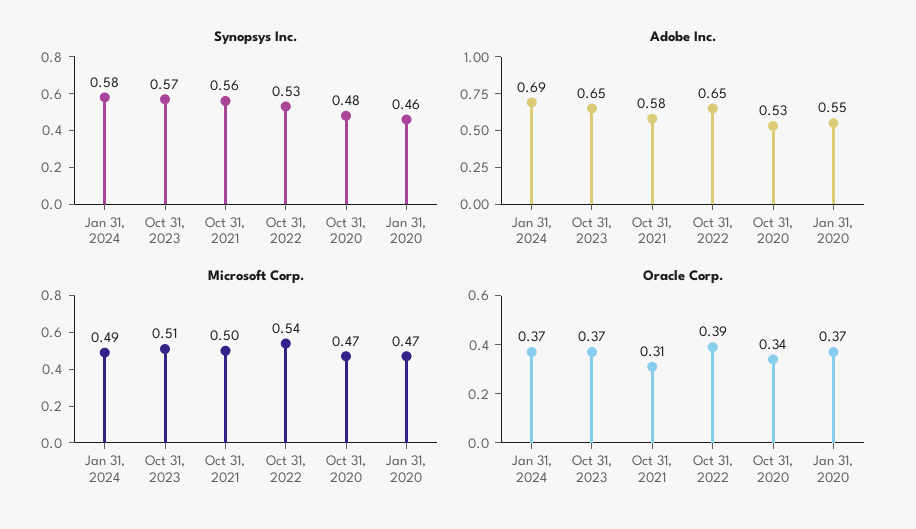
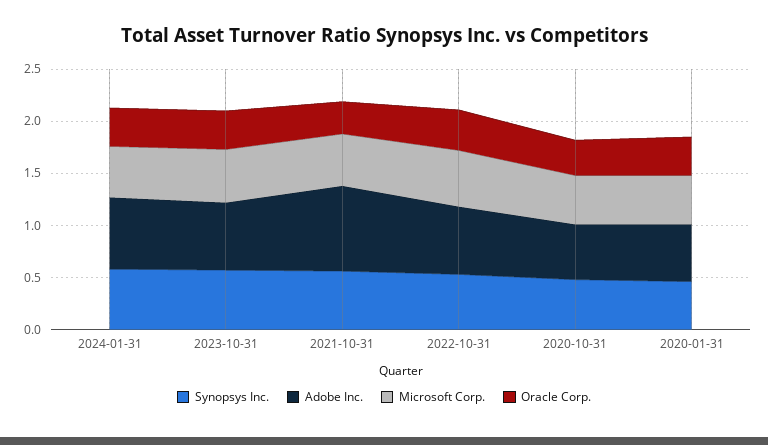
  {
    "Synopsys Inc.": {
      "Jan 31, 2024": 0.58,
      "Oct 31, 2023": 0.57,
      "Oct 31, 2021": 0.56,
      "Oct 31, 2022": 0.53,
      "Oct 31, 2020": 0.48,
      "Jan 31, 2020": 0.46
    },
    "Adobe Inc.": {
      "Jan 31, 2024": 0.69,
      "Oct 31, 2023": 0.65,
-     "Oct 31, 2021": 0.58,
+     "Oct 31, 2021": 0.8,
      "Oct 31, 2022": 0.65,
      "Oct 31, 2020": 0.53,
      "Jan 31, 2020": 0.55
    },
    "Microsoft Corp.": {
      "Jan 31, 2024": 0.49,
      "Oct 31, 2023": 0.51,
      "Oct 31, 2021": 0.5,
      "Oct 31, 2022": 0.54,
      "Oct 31, 2020": 0.47,
      "Jan 31, 2020": 0.47
    },
    "Oracle Corp.": {
      "Jan 31, 2024": 0.37,
      "Oct 31, 2023": 0.37,
      "Oct 31, 2021": 0.31,
      "Oct 31, 2022": 0.39,
      "Oct 31, 2020": 0.34,
      "Jan 31, 2020": 0.37
    }
  }

